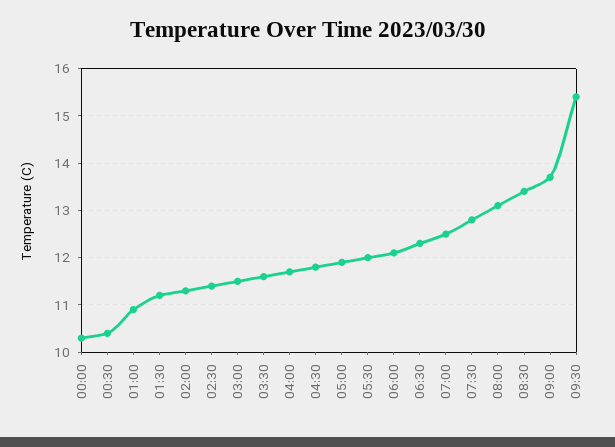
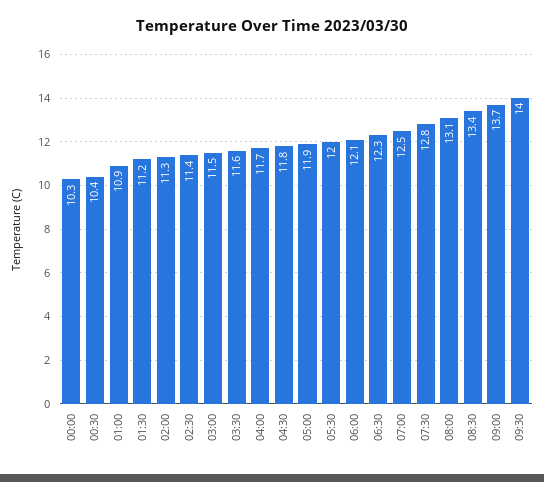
  {
    "00:00": 10.3,
    "00:30": 10.4,
    "01:00": 10.9,
    "01:30": 11.2,
    "02:00": 11.3,
    "02:30": 11.4,
    "03:00": 11.5,
    "03:30": 11.6,
    "04:00": 11.7,
    "04:30": 11.8,
    "05:00": 11.9,
    "05:30": 12,
    "06:00": 12.1,
    "06:30": 12.3,
    "07:00": 12.5,
    "07:30": 12.8,
    "08:00": 13.1,
    "08:30": 13.4,
    "09:00": 13.7,
-   "09:30": 15.5
+   "09:30": 14
  }

